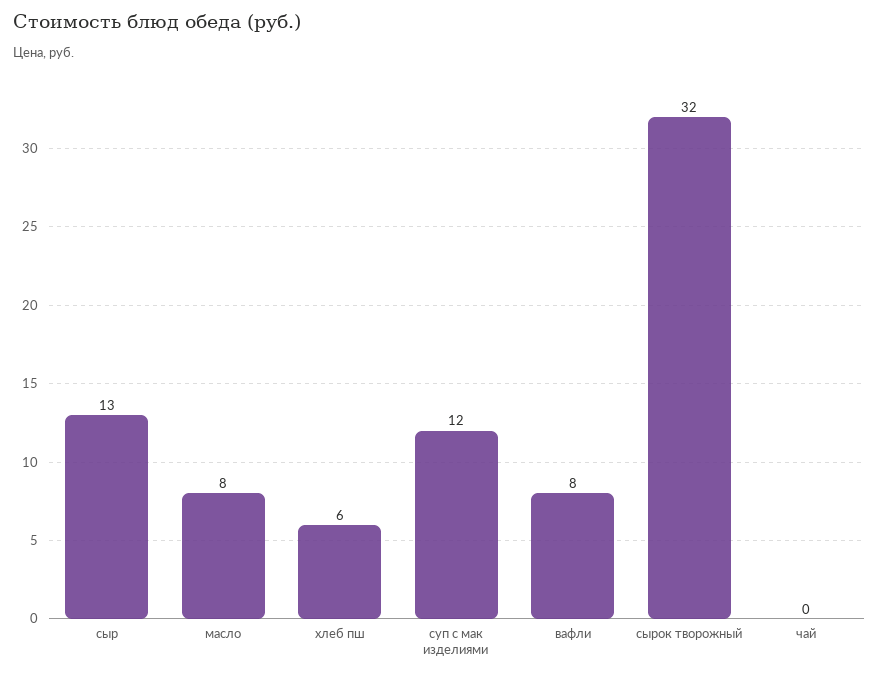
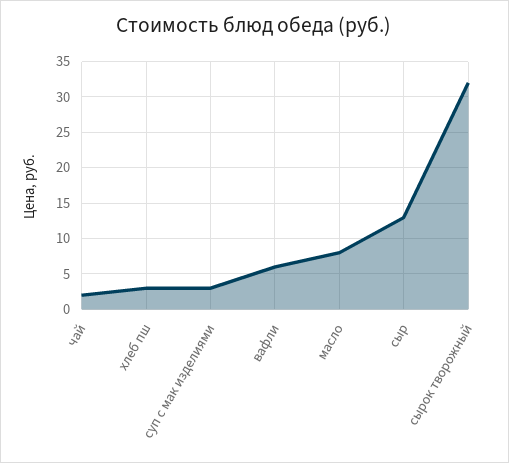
  {
    "сыр": 13,
    "масло": 8,
-   "хлеб пш": 6,
+   "хлеб пш": 3,
-   "суп с мак изделиями": 12,
+   "суп с мак изделиями": 3,
-   "вафли": 8,
+   "вафли": 6,
    "сырок творожный": 32,
-   "чай": 0
+   "чай": 2
  }

